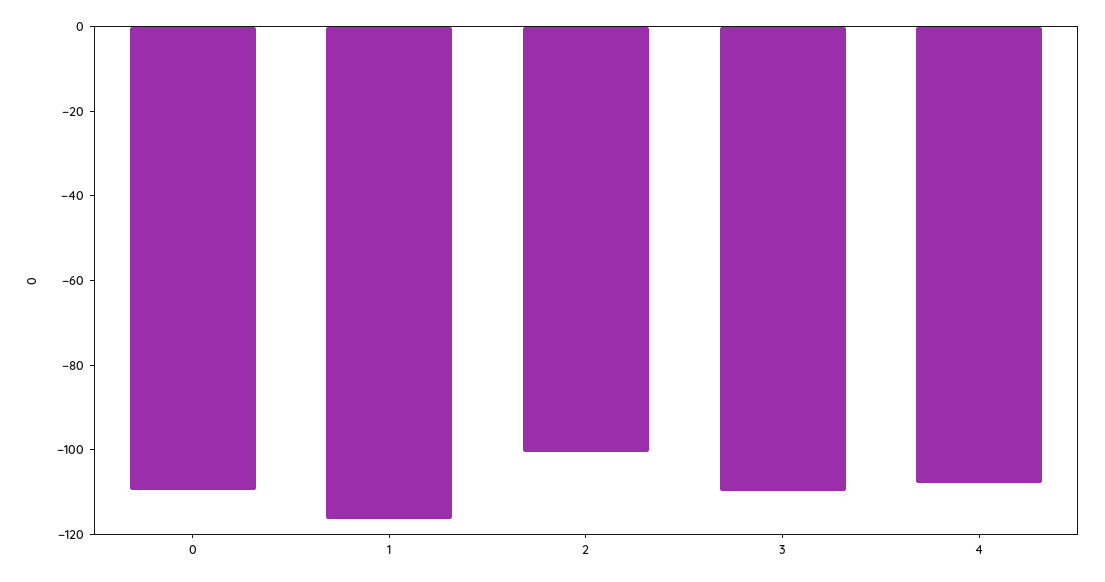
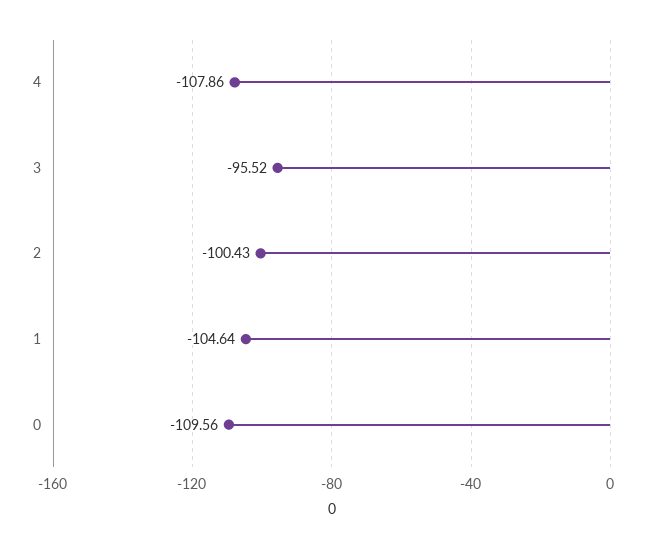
  {
    "0": -109.56,
-   "1": -115,
+   "1": -104.64,
    "2": -100.43,
-   "3": -110,
+   "3": -95.52,
    "4": -107.86
  }

